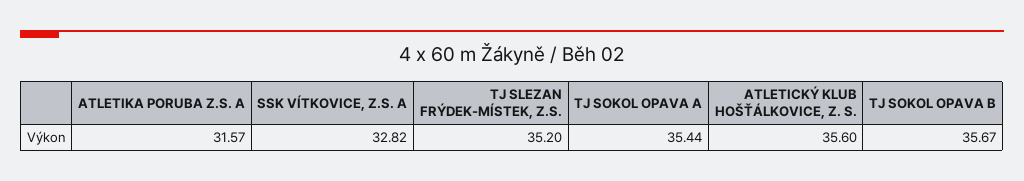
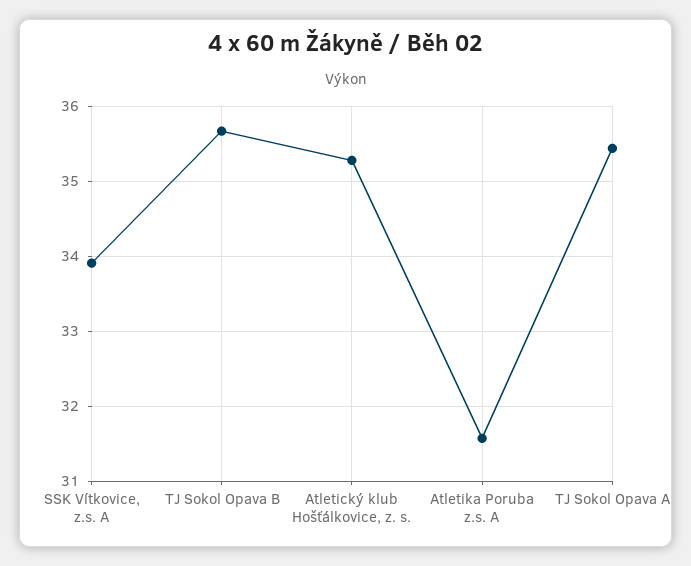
  {
    "ATLETIKA PORUBA Z.S. A": 31.57,
-   "SSK VÍTKOVICE, Z.S. A": 32.82,
+   "SSK VÍTKOVICE, Z.S. A": 33.9,
-   "TJ SLEZAN FRÝDEK-MÍSTEK, Z.S.": 35.2,
    "TJ SOKOL OPAVA A": 35.44,
-   "ATLETICKÝ KLUB HOŠŤÁLKOVICE, Z. S.": 35.6,
+   "ATLETICKÝ KLUB HOŠŤÁLKOVICE, Z. S.": 35.3,
    "TJ SOKOL OPAVA B": 35.67
  }

